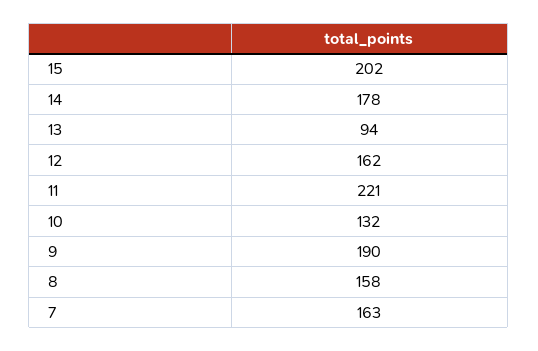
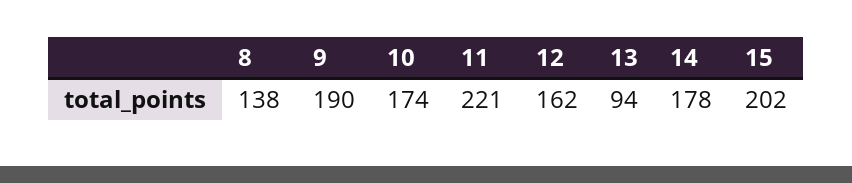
  {
    "15": 202,
    "14": 178,
    "13": 94,
    "12": 162,
    "11": 221,
-   "10": 132,
+   "10": 174,
    "9": 190,
-   "8": 158,
+   "8": 138
-   "7": 163
  }

